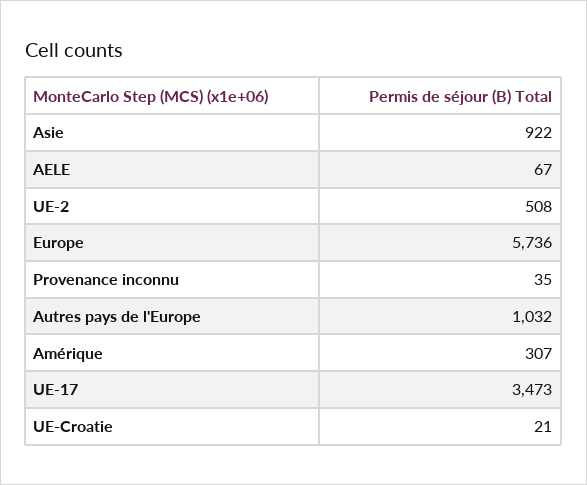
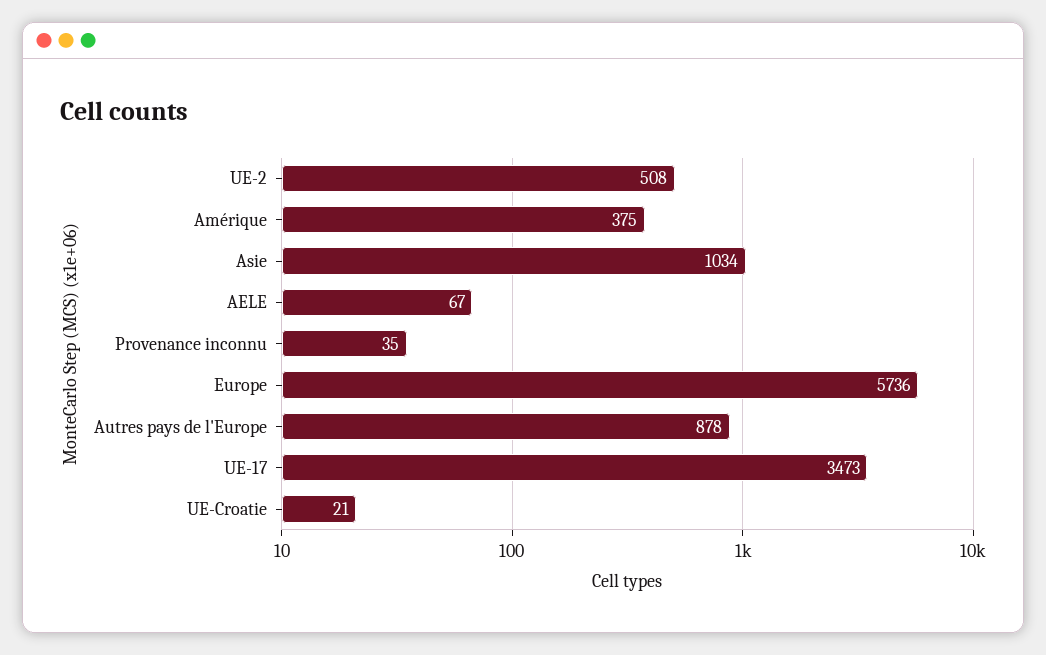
  {
-   "Asie": 922,
+   "Asie": 1034,
    "AELE": 67,
    "UE-2": 508,
    "Europe": 5736,
    "Provenance inconnu": 35,
-   "Autres pays de l'Europe": 1032,
+   "Autres pays de l'Europe": 878,
-   "Amérique": 307,
+   "Amérique": 375,
    "UE-17": 3473,
    "UE-Croatie": 21
  }

